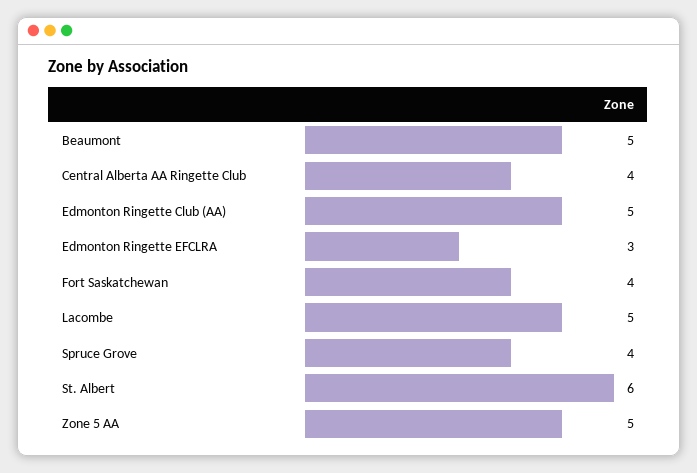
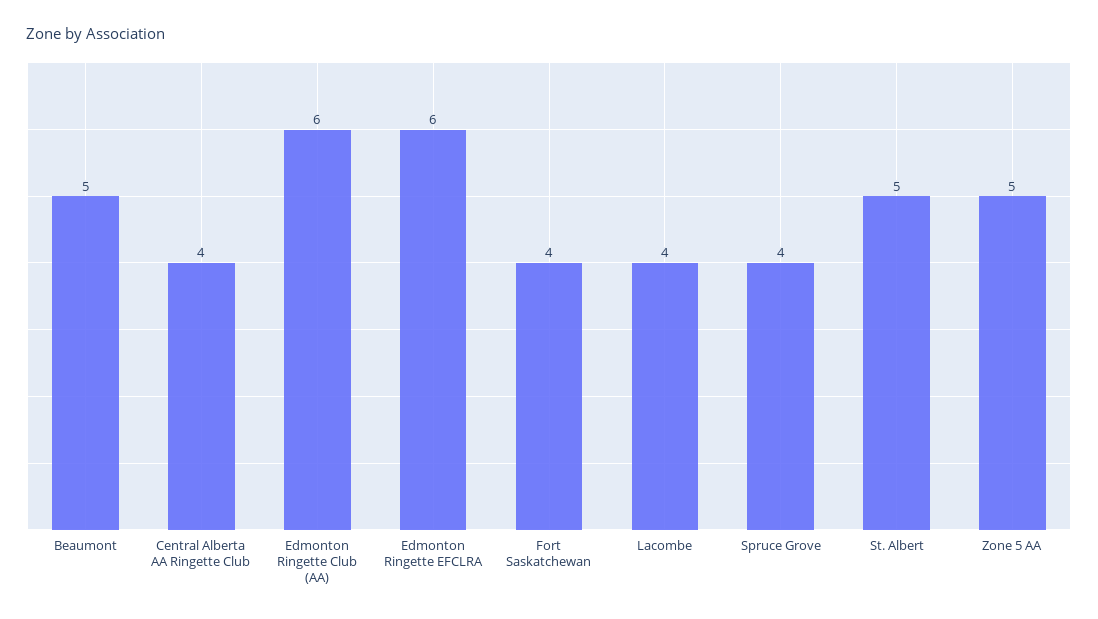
  {
    "Beaumont": 5,
    "Central Alberta AA Ringette Club": 4,
-   "Edmonton Ringette Club (AA)": 5,
+   "Edmonton Ringette Club (AA)": 6,
-   "Edmonton Ringette EFCLRA": 3,
+   "Edmonton Ringette EFCLRA": 6,
    "Fort Saskatchewan": 4,
-   "Lacombe": 5,
+   "Lacombe": 4,
    "Spruce Grove": 4,
-   "St. Albert": 6,
+   "St. Albert": 5,
    "Zone 5 AA": 5
  }

